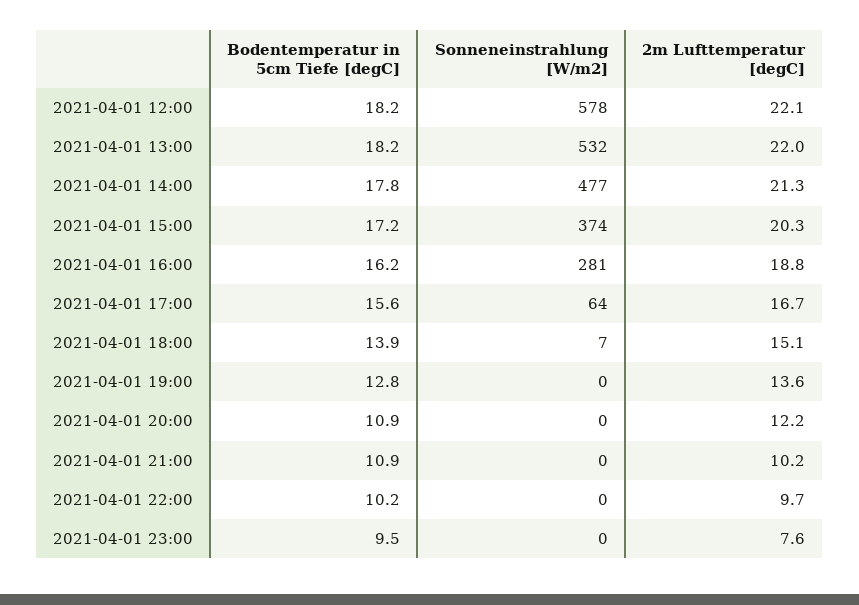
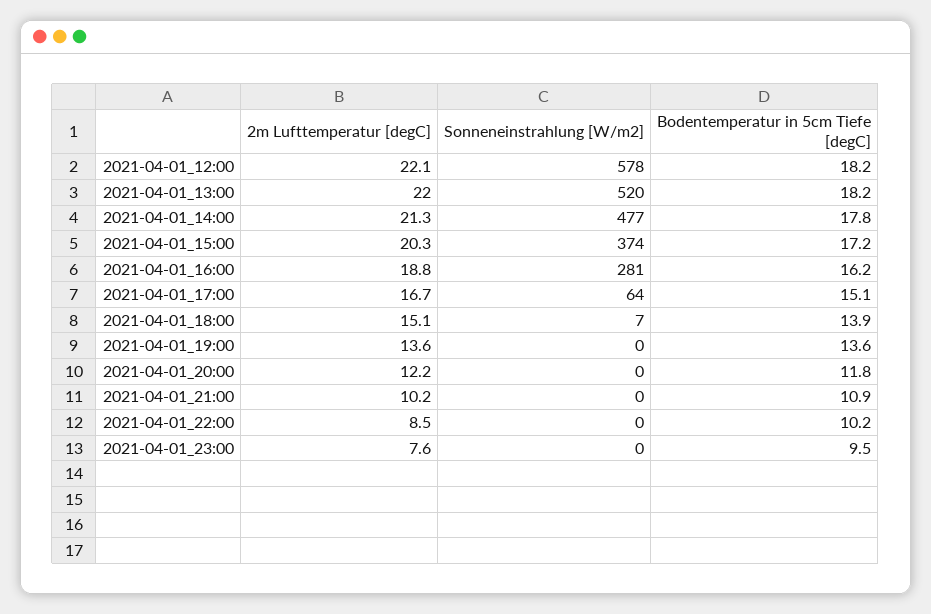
  {
    "Bodentemperatur in 5cm Tiefe [degC]": {
      "2021-04-01 12:00": 18.2,
      "2021-04-01 13:00": 18.2,
      "2021-04-01 14:00": 17.8,
      "2021-04-01 15:00": 17.2,
      "2021-04-01 16:00": 16.2,
-     "2021-04-01 17:00": 15.6,
+     "2021-04-01 17:00": 15.1,
      "2021-04-01 18:00": 13.9,
-     "2021-04-01 19:00": 12.8,
+     "2021-04-01 19:00": 13.6,
-     "2021-04-01 20:00": 10.9,
+     "2021-04-01 20:00": 11.8,
      "2021-04-01 21:00": 10.9,
      "2021-04-01 22:00": 10.2,
      "2021-04-01 23:00": 9.5
    },
    "Sonneneinstrahlung [W/m2]": {
      "2021-04-01 12:00": 578,
-     "2021-04-01 13:00": 532,
+     "2021-04-01 13:00": 520,
      "2021-04-01 14:00": 477,
      "2021-04-01 15:00": 374,
      "2021-04-01 16:00": 281,
      "2021-04-01 17:00": 64,
      "2021-04-01 18:00": 7,
      "2021-04-01 19:00": 0,
      "2021-04-01 20:00": 0,
      "2021-04-01 21:00": 0,
      "2021-04-01 22:00": 0,
      "2021-04-01 23:00": 0
    },
    "2m Lufttemperatur [degC]": {
      "2021-04-01 12:00": 22.1,
      "2021-04-01 13:00": 22,
      "2021-04-01 14:00": 21.3,
      "2021-04-01 15:00": 20.3,
      "2021-04-01 16:00": 18.8,
      "2021-04-01 17:00": 16.7,
      "2021-04-01 18:00": 15.1,
      "2021-04-01 19:00": 13.6,
      "2021-04-01 20:00": 12.2,
      "2021-04-01 21:00": 10.2,
-     "2021-04-01 22:00": 9.7,
+     "2021-04-01 22:00": 8.5,
      "2021-04-01 23:00": 7.6
    }
  }

